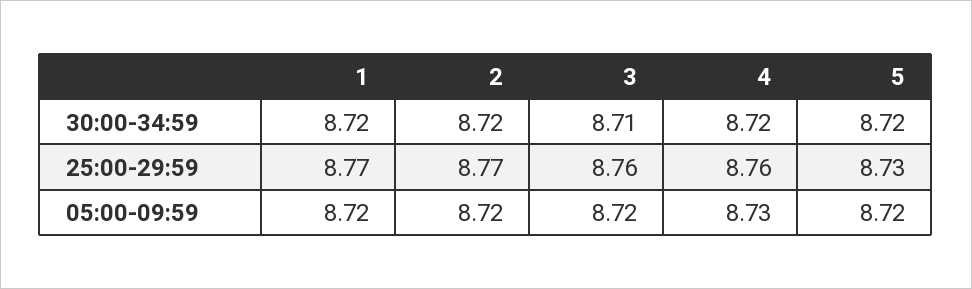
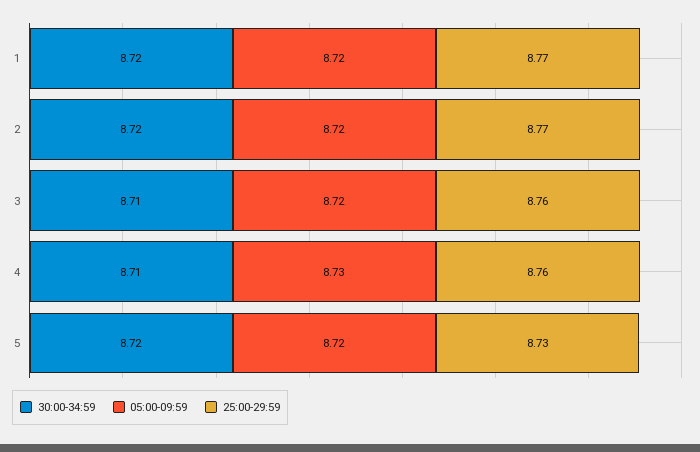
  {
    "30:00-34:59": {
      "1": 8.72,
      "2": 8.72,
      "3": 8.71,
-     "4": 8.72,
+     "4": 8.71,
      "5": 8.72
    },
    "25:00-29:59": {
      "1": 8.77,
      "2": 8.77,
      "3": 8.76,
      "4": 8.76,
      "5": 8.73
    },
    "05:00-09:59": {
      "1": 8.72,
      "2": 8.72,
      "3": 8.72,
      "4": 8.73,
      "5": 8.72
    }
  }

